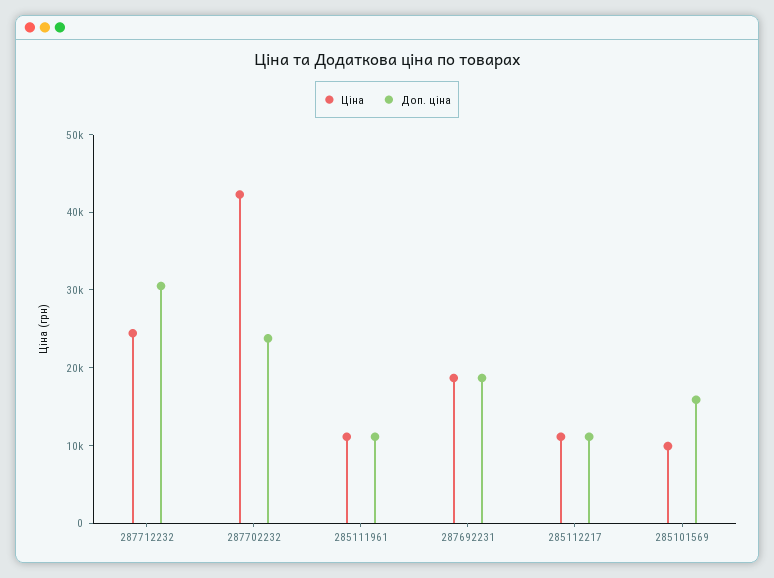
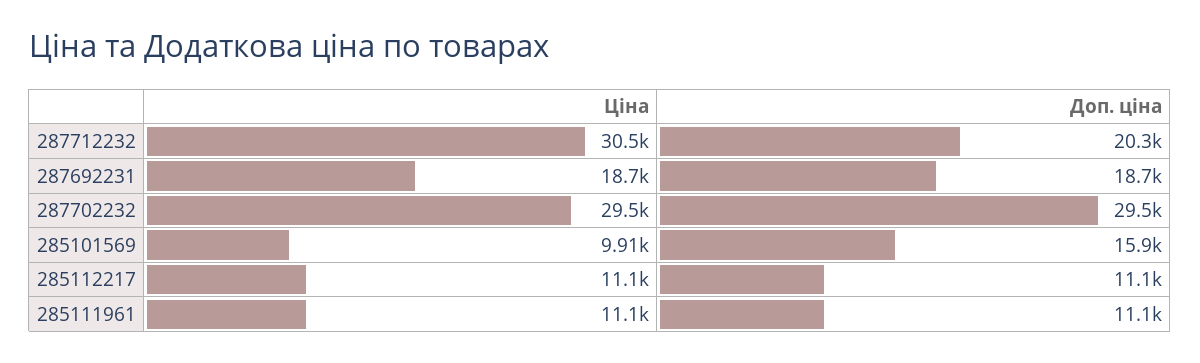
  {
    "Ціна": {
-     "287712232": 24000,
+     "287712232": 30500,
-     "287702232": 42000,
+     "287702232": 29500,
      "285111961": 11100,
      "287692231": 18700,
      "285112217": 11100,
      "285101569": 9910
    },
    "Доп. ціна": {
-     "287712232": 30000,
+     "287712232": 20300,
-     "287702232": 24000,
+     "287702232": 29500,
      "285111961": 11100,
      "287692231": 18700,
      "285112217": 11100,
      "285101569": 15900
    }
  }

